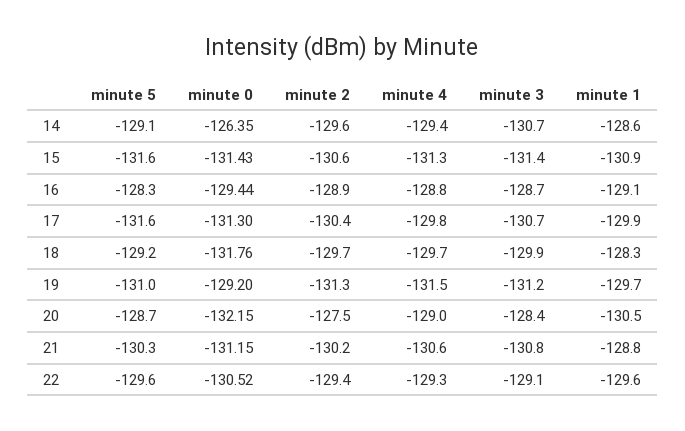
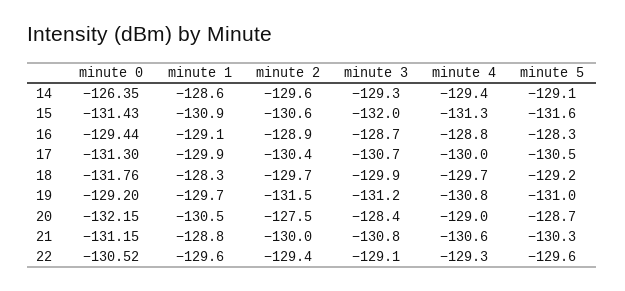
  {
    "minute 5": {
      "14": -129.1,
      "15": -131.6,
      "16": -128.3,
-     "17": -131.6,
+     "17": -130.5,
      "18": -129.2,
      "19": -131,
      "20": -128.7,
      "21": -130.3,
      "22": -129.6
    },
    "minute 0": {
      "14": -126.35,
      "15": -131.43,
      "16": -129.44,
      "17": -131.3,
      "18": -131.76,
      "19": -129.2,
      "20": -132.15,
      "21": -131.15,
      "22": -130.52
    },
    "minute 2": {
      "14": -129.6,
      "15": -130.6,
      "16": -128.9,
      "17": -130.4,
      "18": -129.7,
-     "19": -131.3,
+     "19": -131.5,
      "20": -127.5,
-     "21": -130.2,
+     "21": -130,
      "22": -129.4
    },
    "minute 4": {
      "14": -129.4,
      "15": -131.3,
      "16": -128.8,
-     "17": -129.8,
+     "17": -130,
      "18": -129.7,
-     "19": -131.5,
+     "19": -130.8,
      "20": -129,
      "21": -130.6,
      "22": -129.3
    },
    "minute 3": {
-     "14": -130.7,
+     "14": -129.3,
-     "15": -131.4,
+     "15": -132,
      "16": -128.7,
      "17": -130.7,
      "18": -129.9,
      "19": -131.2,
      "20": -128.4,
      "21": -130.8,
      "22": -129.1
    },
    "minute 1": {
      "14": -128.6,
      "15": -130.9,
      "16": -129.1,
      "17": -129.9,
      "18": -128.3,
      "19": -129.7,
      "20": -130.5,
      "21": -128.8,
      "22": -129.6
    }
  }

